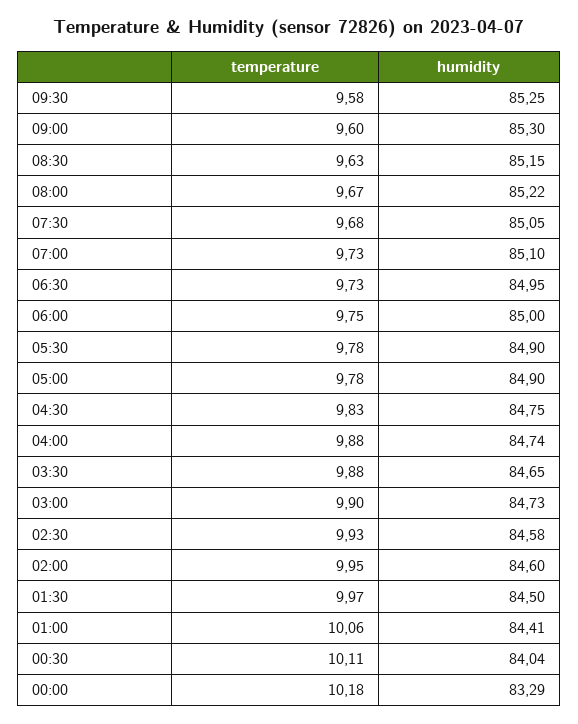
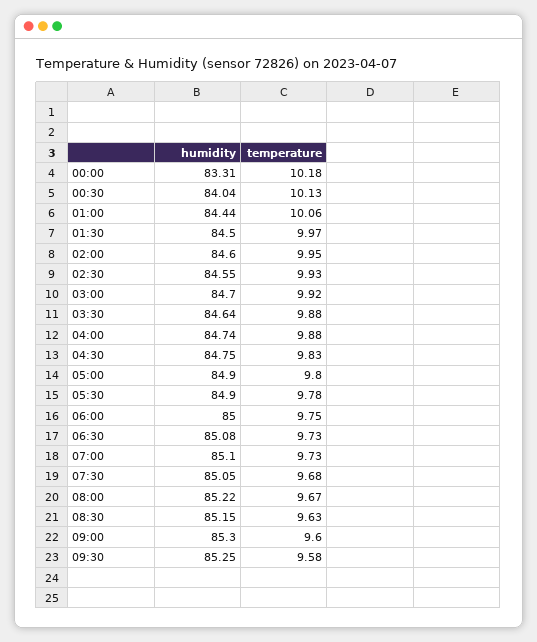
  {
    "temperature": {
      "09:30": 9.58,
      "09:00": 9.6,
      "08:30": 9.63,
      "08:00": 9.67,
      "07:30": 9.68,
      "07:00": 9.73,
      "06:30": 9.73,
      "06:00": 9.75,
      "05:30": 9.78,
-     "05:00": 9.78,
+     "05:00": 9.8,
      "04:30": 9.83,
      "04:00": 9.88,
      "03:30": 9.88,
-     "03:00": 9.9,
+     "03:00": 9.92,
      "02:30": 9.93,
      "02:00": 9.95,
      "01:30": 9.97,
      "01:00": 10.06,
-     "00:30": 10.11,
+     "00:30": 10.13,
      "00:00": 10.18
    },
    "humidity": {
      "09:30": 85.25,
      "09:00": 85.3,
      "08:30": 85.15,
      "08:00": 85.22,
      "07:30": 85.05,
      "07:00": 85.1,
-     "06:30": 84.95,
+     "06:30": 85.08,
      "06:00": 85,
      "05:30": 84.9,
      "05:00": 84.9,
      "04:30": 84.75,
      "04:00": 84.74,
-     "03:30": 84.65,
+     "03:30": 84.64,
-     "03:00": 84.73,
+     "03:00": 84.7,
-     "02:30": 84.58,
+     "02:30": 84.55,
      "02:00": 84.6,
      "01:30": 84.5,
-     "01:00": 84.41,
+     "01:00": 84.44,
      "00:30": 84.04,
-     "00:00": 83.29
+     "00:00": 83.31
    }
  }

